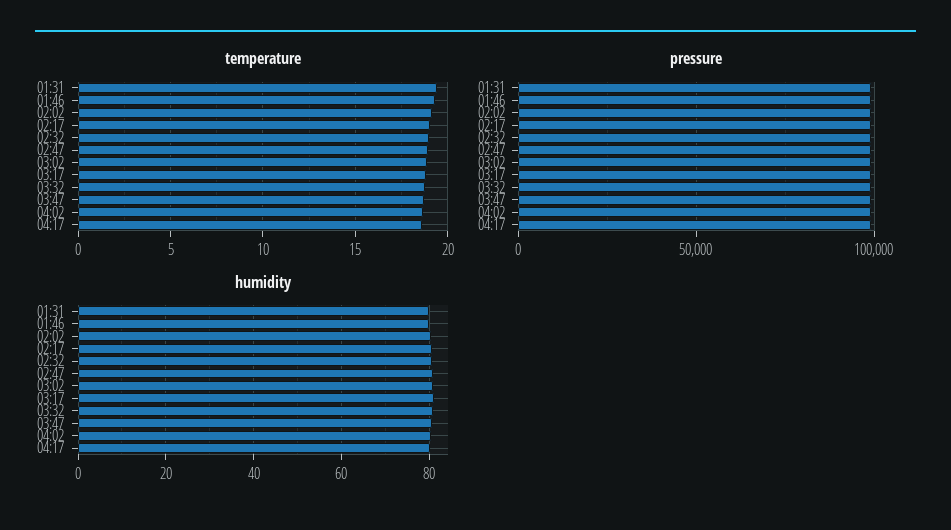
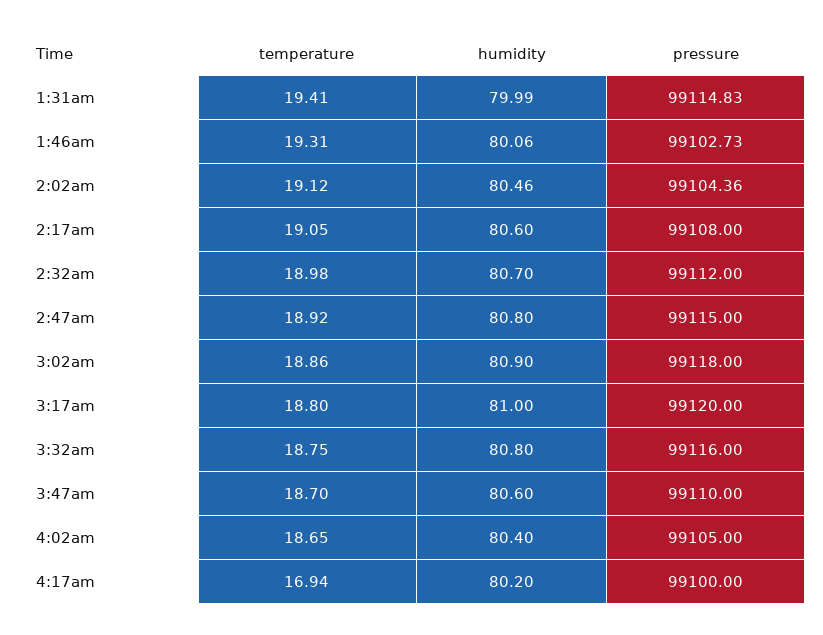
  {
    "temperature": {
      "01:31": 19.41,
      "01:46": 19.31,
      "02:02": 19.12,
      "02:17": 19.05,
      "02:32": 18.98,
      "02:47": 18.92,
      "03:02": 18.86,
      "03:17": 18.8,
      "03:32": 18.75,
      "03:47": 18.7,
      "04:02": 18.65,
-     "04:17": 18.5
+     "04:17": 16.94
    },
    "pressure": {
      "01:31": 99114.83,
      "01:46": 99102.73,
      "02:02": 99104.36,
      "02:17": 99108,
      "02:32": 99112,
      "02:47": 99115,
      "03:02": 99118,
      "03:17": 99120,
      "03:32": 99116,
      "03:47": 99110,
      "04:02": 99105,
      "04:17": 99100
    },
    "humidity": {
      "01:31": 79.99,
      "01:46": 80.06,
      "02:02": 80.46,
      "02:17": 80.6,
      "02:32": 80.7,
      "02:47": 80.8,
      "03:02": 80.9,
      "03:17": 81,
      "03:32": 80.8,
      "03:47": 80.6,
      "04:02": 80.4,
      "04:17": 80.2
    }
  }

